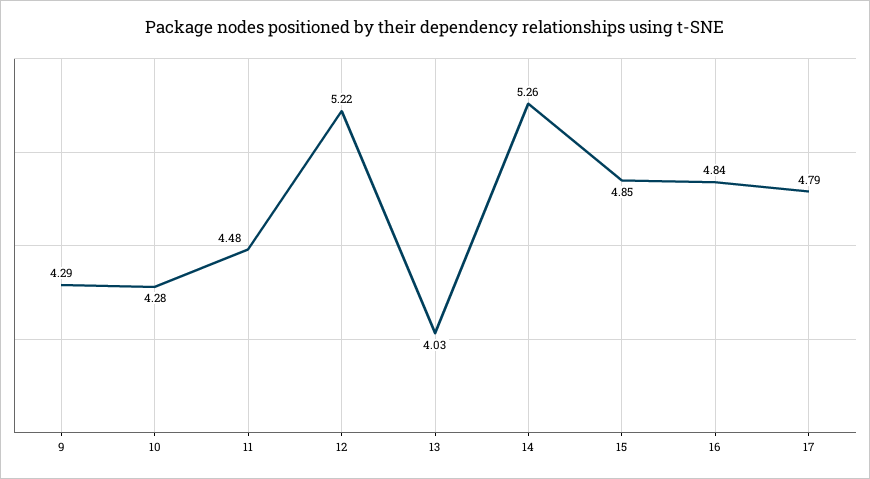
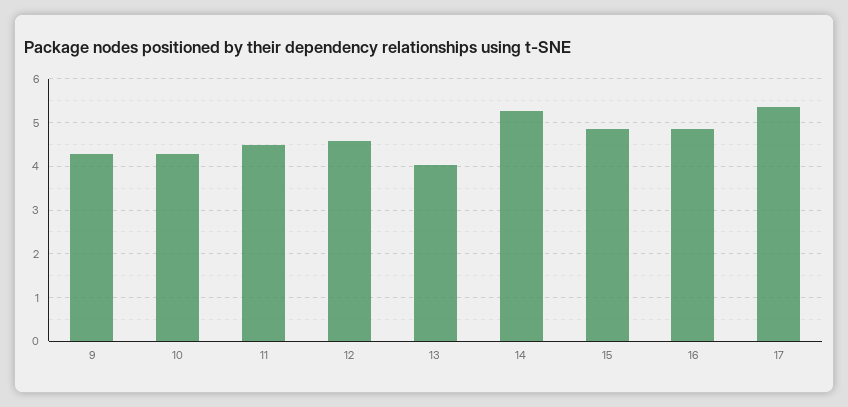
  {
    "9": 4.29,
    "10": 4.28,
    "11": 4.48,
-   "12": 5.22,
+   "12": 4.6,
    "13": 4.03,
    "14": 5.26,
    "15": 4.85,
    "16": 4.84,
-   "17": 4.79
+   "17": 5.4
  }

